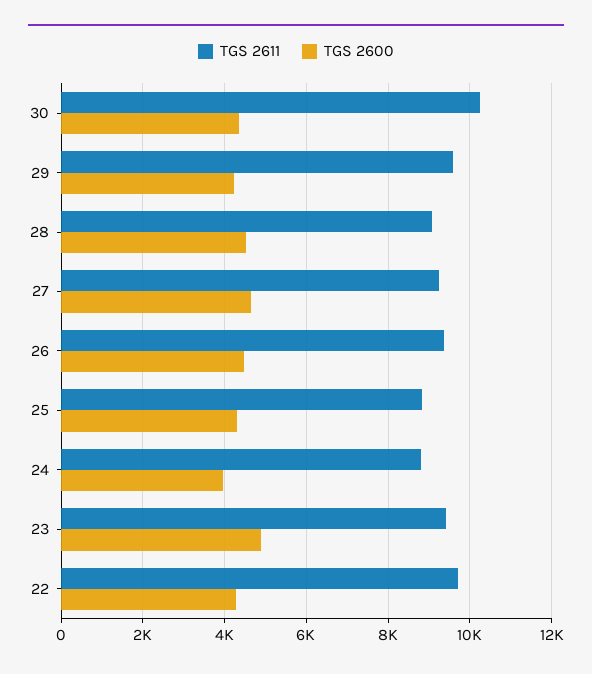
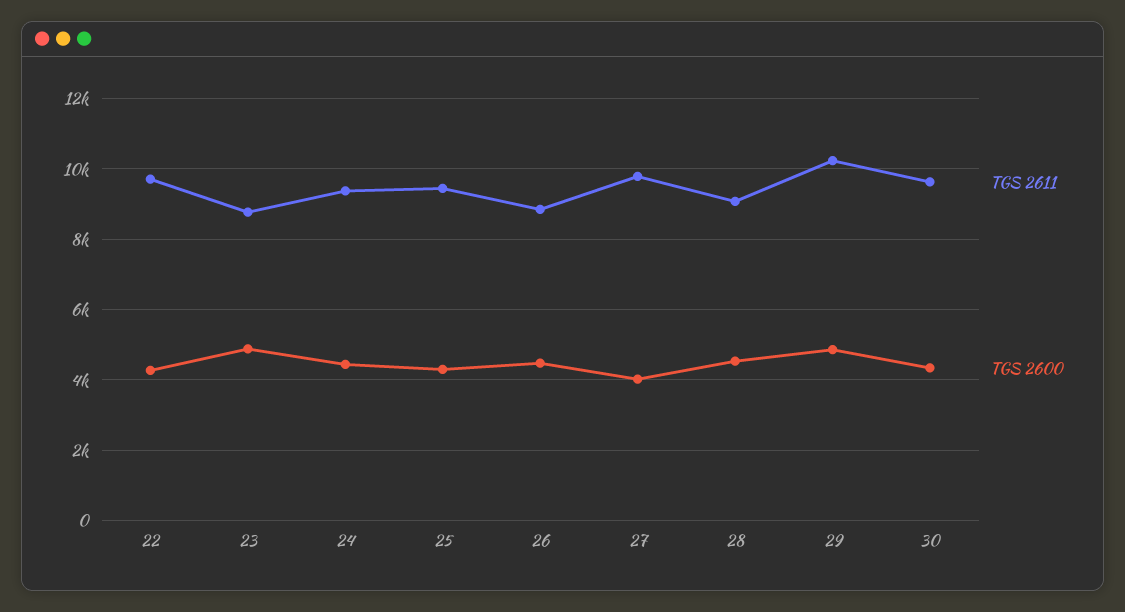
  {
    "TGS 2611": {
-     "30": 10200,
+     "30": 9600,
-     "29": 9600,
+     "29": 10200,
      "28": 9000,
-     "27": 9200,
+     "27": 9800,
-     "26": 9400,
+     "26": 8800,
-     "25": 8800,
+     "25": 9400,
-     "24": 8800,
+     "24": 9400,
-     "23": 9400,
+     "23": 8800,
      "22": 9800
    },
    "TGS 2600": {
      "30": 4400,
-     "29": 4200,
+     "29": 4800,
      "28": 4600,
-     "27": 4600,
+     "27": 4000,
      "26": 4400,
      "25": 4200,
-     "24": 4000,
+     "24": 4400,
      "23": 4800,
      "22": 4200
    }
  }

